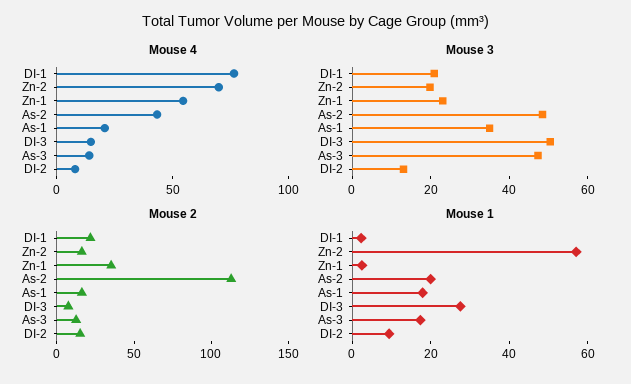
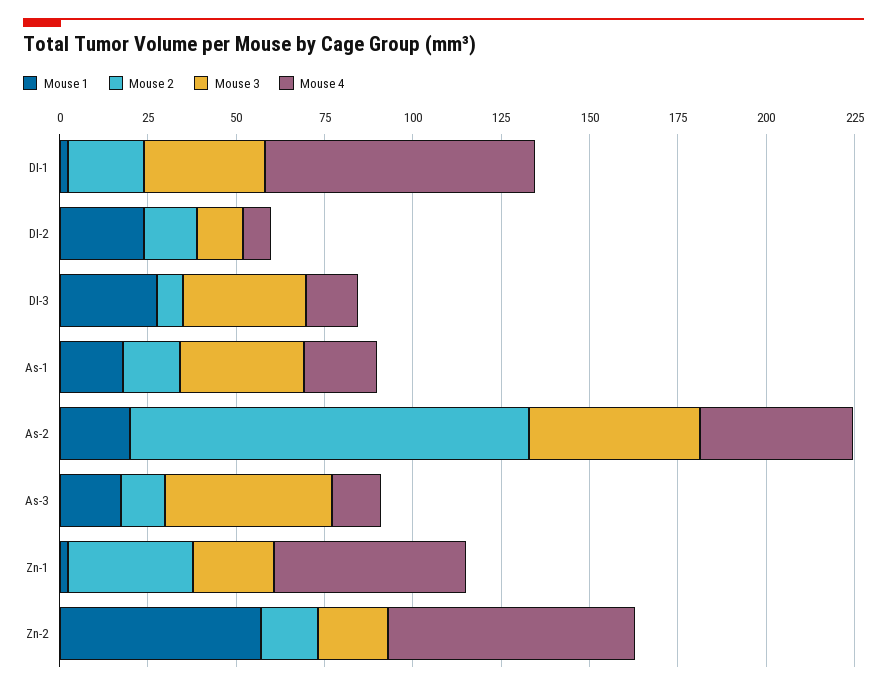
  {
    "Mouse 4": {
      "DI-1": 75,
      "Zn-2": 70,
      "Zn-1": 55,
      "As-2": 45,
      "As-1": 20,
      "DI-3": 15,
      "As-3": 15,
      "DI-2": 10
    },
    "Mouse 3": {
-     "DI-1": 20,
+     "DI-1": 35,
      "Zn-2": 20,
      "Zn-1": 25,
      "As-2": 50,
      "As-1": 35,
-     "DI-3": 50,
+     "DI-3": 35,
      "As-3": 45,
      "DI-2": 15
    },
    "Mouse 2": {
      "DI-1": 20,
      "Zn-2": 15,
      "Zn-1": 35,
      "As-2": 115,
      "As-1": 15,
      "DI-3": 5,
      "As-3": 10,
      "DI-2": 15
    },
    "Mouse 1": {
      "DI-1": 0,
      "Zn-2": 55,
      "Zn-1": 0,
      "As-2": 20,
      "As-1": 20,
      "DI-3": 30,
      "As-3": 15,
-     "DI-2": 10
+     "DI-2": 25
    }
  }

